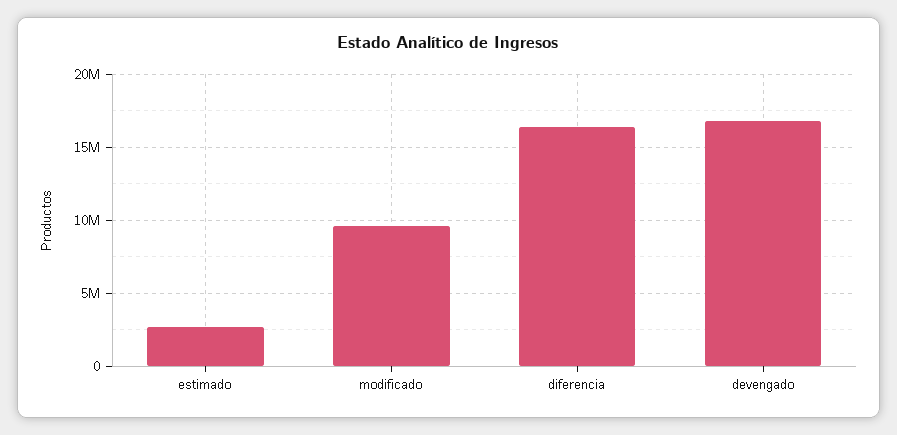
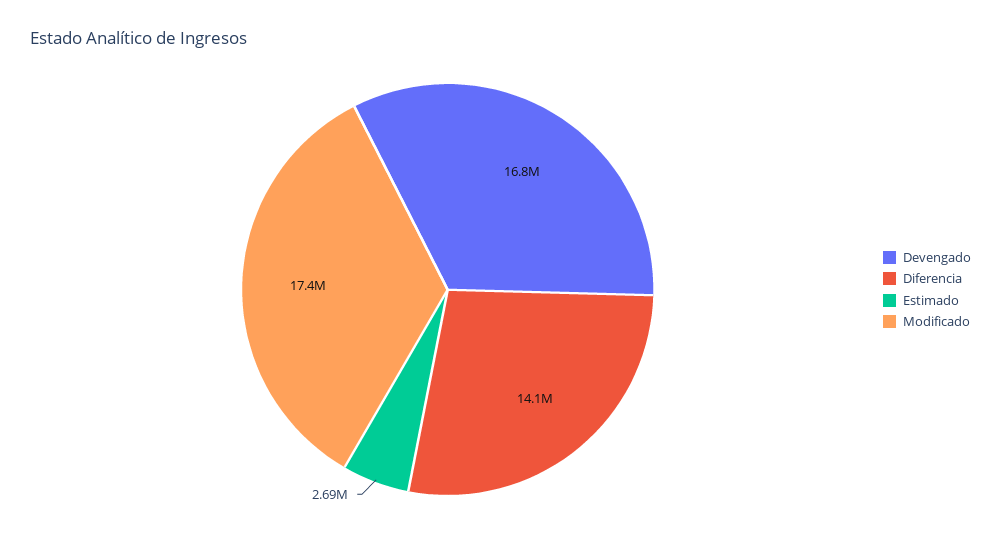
  {
    "estimado": 2690000,
-   "modificado": 9500000,
+   "modificado": 17400000,
-   "diferencia": 16500000,
+   "diferencia": 14100000,
    "devengado": 16800000
  }

